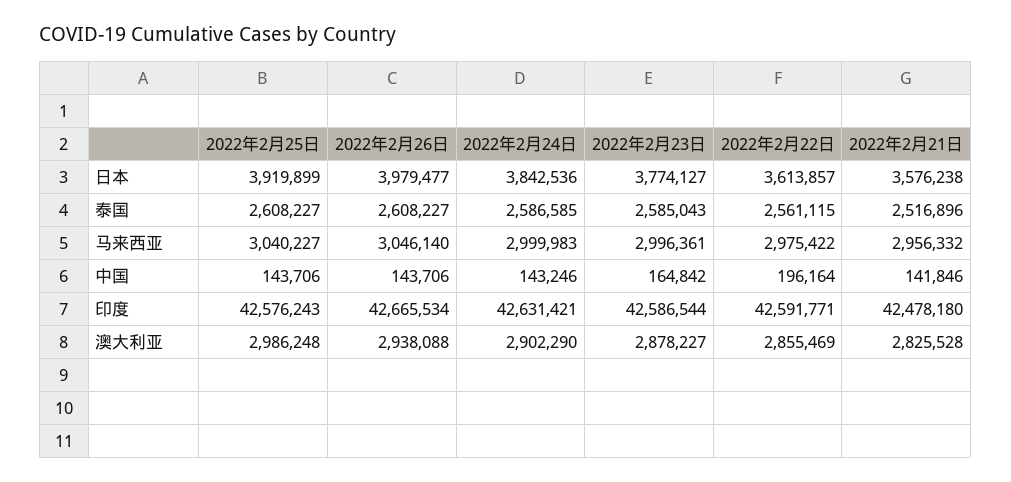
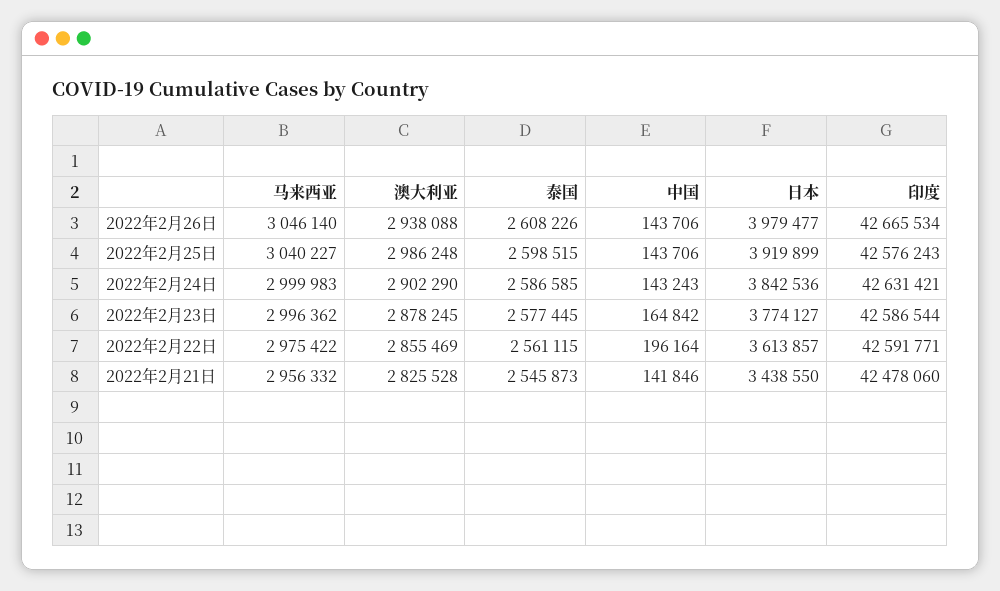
  {
    "2022年2月25日": {
      "日本": 3919899,
-     "泰国": 2608227,
+     "泰国": 2598515,
      "马来西亚": 3040227,
      "中国": 143706,
      "印度": 42576243,
      "澳大利亚": 2986248
    },
    "2022年2月26日": {
      "日本": 3979477,
-     "泰国": 2608227,
+     "泰国": 2608226,
      "马来西亚": 3046140,
      "中国": 143706,
      "印度": 42665534,
      "澳大利亚": 2938088
    },
    "2022年2月24日": {
      "日本": 3842536,
      "泰国": 2586585,
      "马来西亚": 2999983,
-     "中国": 143246,
+     "中国": 143243,
      "印度": 42631421,
      "澳大利亚": 2902290
    },
    "2022年2月23日": {
      "日本": 3774127,
-     "泰国": 2585043,
+     "泰国": 2577445,
-     "马来西亚": 2996361,
+     "马来西亚": 2996362,
      "中国": 164842,
      "印度": 42586544,
-     "澳大利亚": 2878227
+     "澳大利亚": 2878245
    },
    "2022年2月22日": {
      "日本": 3613857,
      "泰国": 2561115,
      "马来西亚": 2975422,
      "中国": 196164,
      "印度": 42591771,
      "澳大利亚": 2855469
    },
    "2022年2月21日": {
-     "日本": 3576238,
+     "日本": 3438550,
-     "泰国": 2516896,
+     "泰国": 2545873,
      "马来西亚": 2956332,
      "中国": 141846,
-     "印度": 42478180,
+     "印度": 42478060,
      "澳大利亚": 2825528
    }
  }

